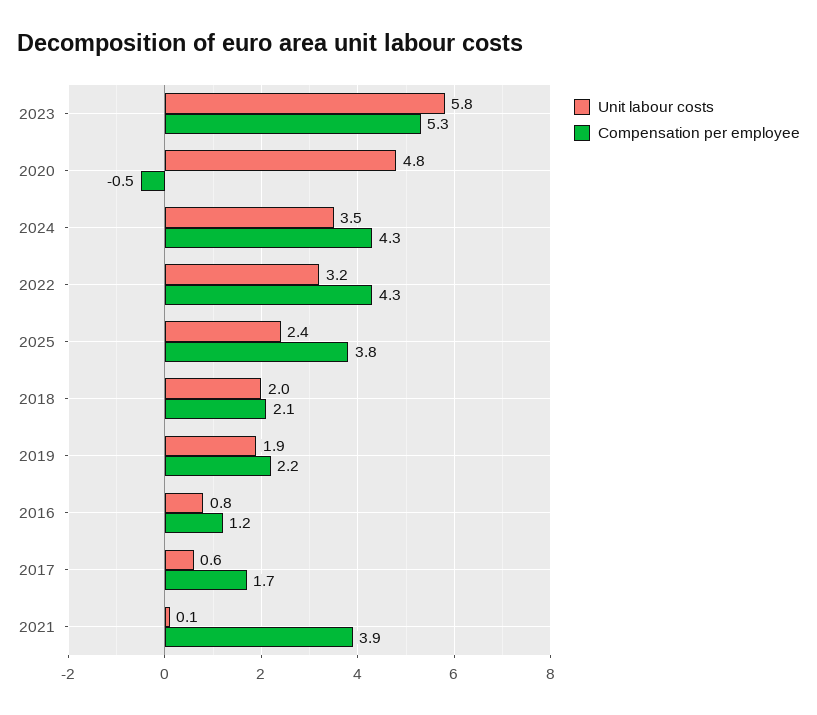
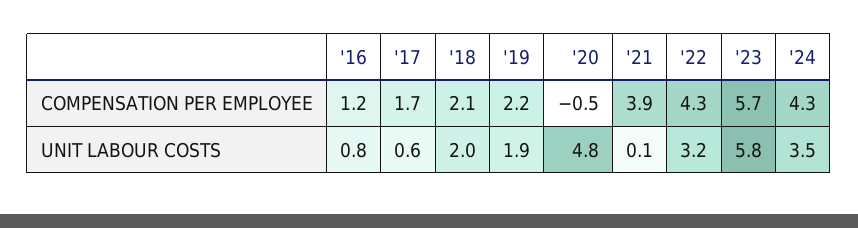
  {
    "Unit labour costs": {
      "2023": 5.8,
      "2020": 4.8,
      "2024": 3.5,
      "2022": 3.2,
-     "2025": 2.4,
      "2018": 2,
      "2019": 1.9,
      "2016": 0.8,
      "2017": 0.6,
      "2021": 0.1
    },
    "Compensation per employee": {
-     "2023": 5.3,
+     "2023": 5.7,
      "2020": -0.5,
      "2024": 4.3,
      "2022": 4.3,
-     "2025": 3.8,
      "2018": 2.1,
      "2019": 2.2,
      "2016": 1.2,
      "2017": 1.7,
      "2021": 3.9
    }
  }

